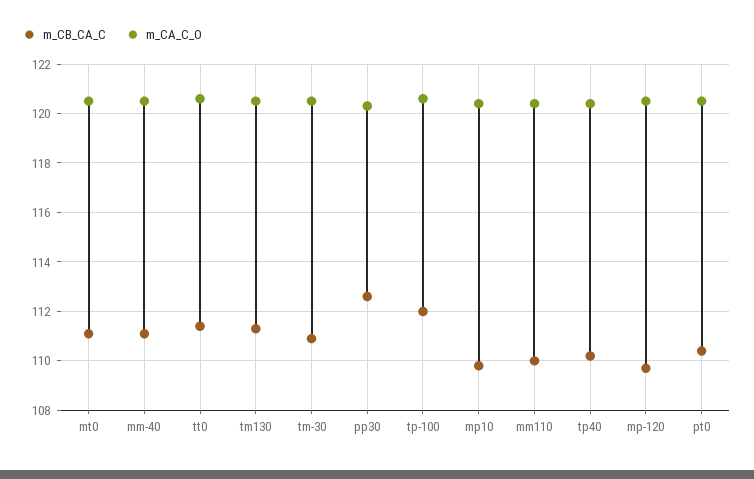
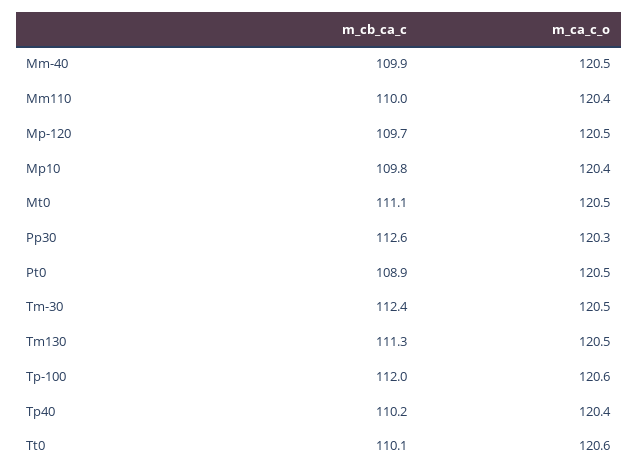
  {
    "m_CB_CA_C": {
      "mt0": 111.1,
-     "mm-40": 111,
+     "mm-40": 109.9,
-     "tt0": 111.5,
+     "tt0": 110.1,
      "tm130": 111.3,
-     "tm-30": 111,
+     "tm-30": 112.4,
      "pp30": 112.6,
      "tp-100": 112,
      "mp10": 109.8,
      "mm110": 110,
      "tp40": 110.2,
      "mp-120": 109.7,
-     "pt0": 110.5
+     "pt0": 108.9
    },
    "m_CA_C_O": {
      "mt0": 120.5,
      "mm-40": 120.5,
      "tt0": 120.6,
      "tm130": 120.5,
      "tm-30": 120.5,
      "pp30": 120.3,
      "tp-100": 120.6,
      "mp10": 120.4,
      "mm110": 120.4,
      "tp40": 120.4,
      "mp-120": 120.5,
      "pt0": 120.5
    }
  }

